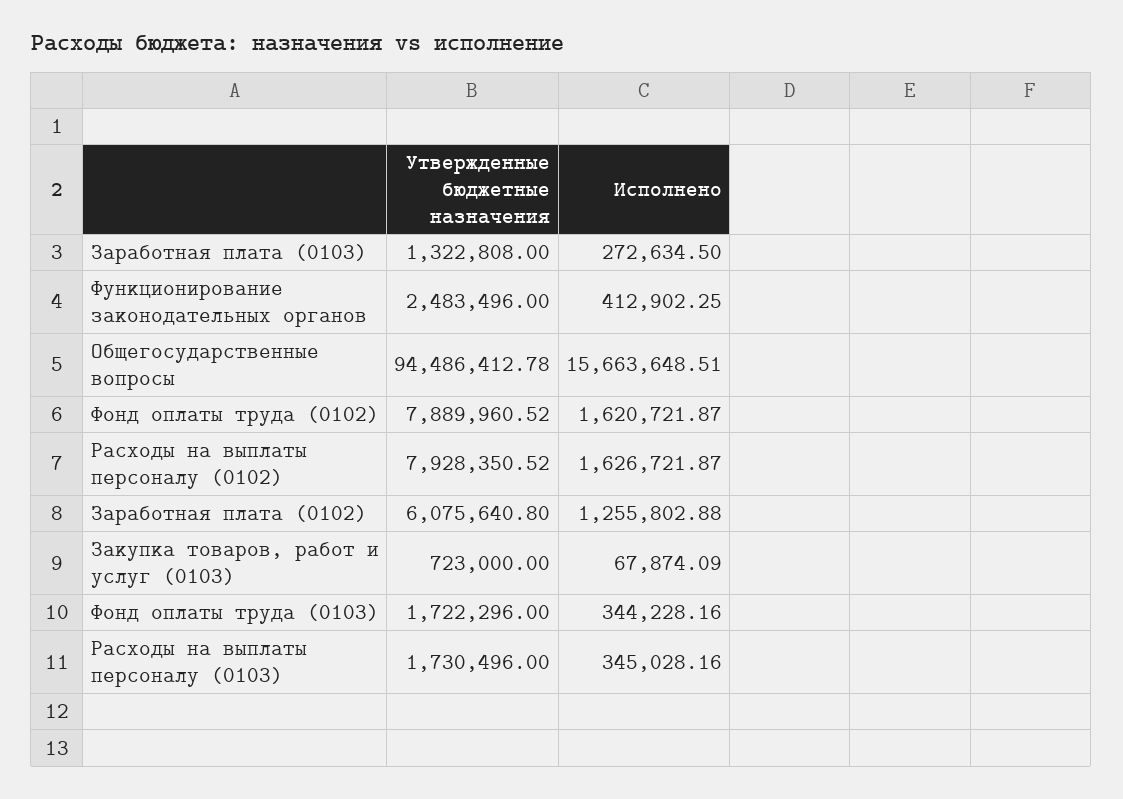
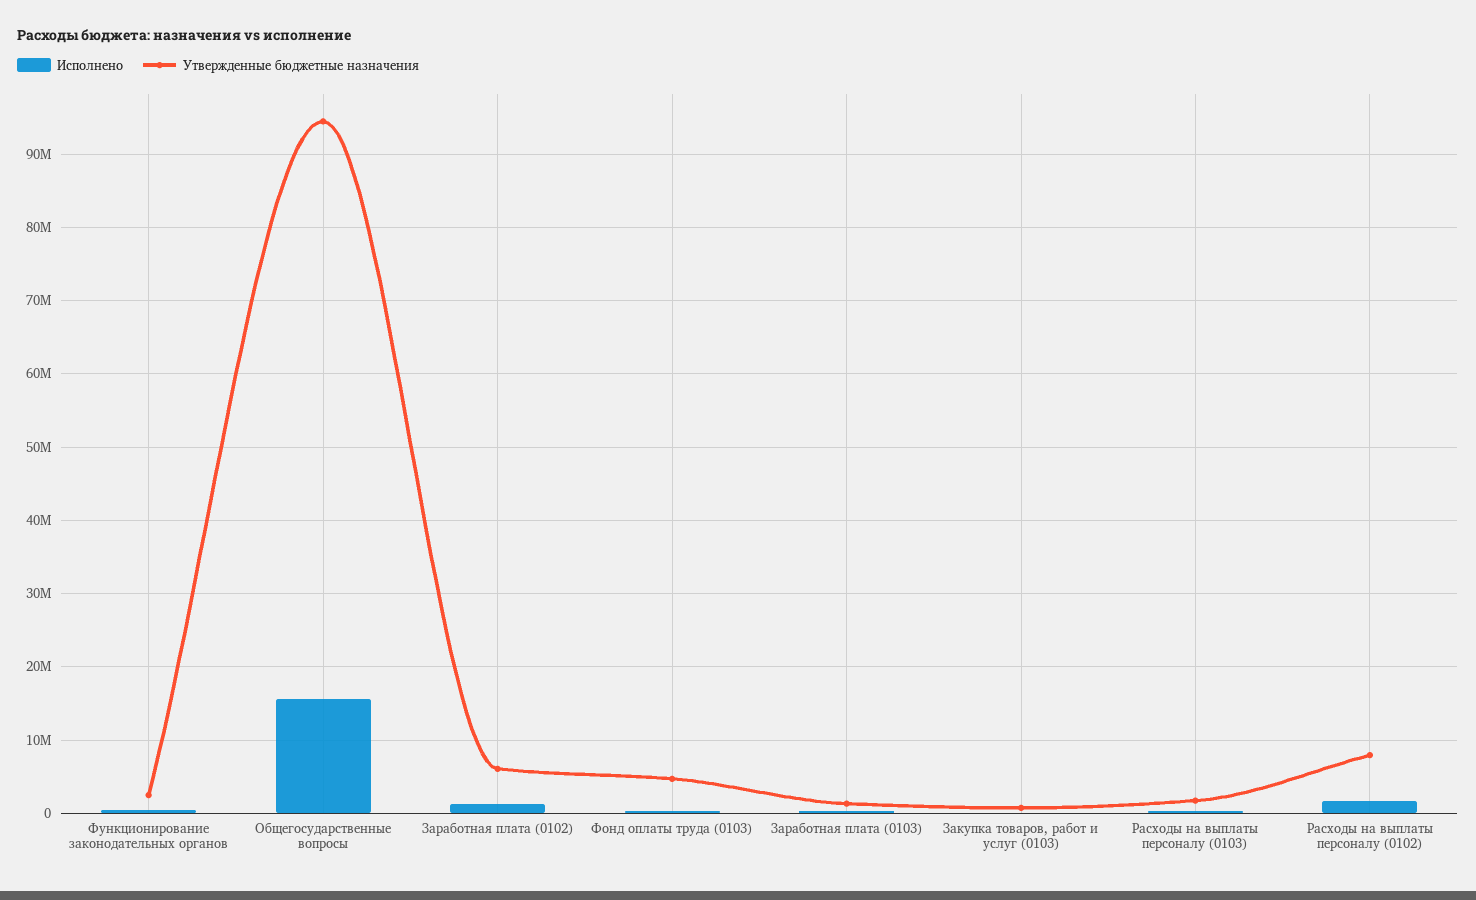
  {
    "Утвержденные бюджетные назначения": {
      "Заработная плата (0103)": 1322808,
      "Функционирование законодательных органов": 2483496,
      "Общегосударственные вопросы": 94486412.78,
-     "Фонд оплаты труда (0102)": 7889960.52,
      "Расходы на выплаты персоналу (0102)": 7928350.52,
      "Заработная плата (0102)": 6075640.8,
      "Закупка товаров, работ и услуг (0103)": 723000,
-     "Фонд оплаты труда (0103)": 1722296,
+     "Фонд оплаты труда (0103)": 5000000,
      "Расходы на выплаты персоналу (0103)": 1730496
    },
    "Исполнено": {
      "Заработная плата (0103)": 272634.5,
      "Функционирование законодательных органов": 412902.25,
      "Общегосударственные вопросы": 15663648.51,
-     "Фонд оплаты труда (0102)": 1620721.87,
      "Расходы на выплаты персоналу (0102)": 1626721.87,
      "Заработная плата (0102)": 1255802.88,
      "Закупка товаров, работ и услуг (0103)": 67874.09,
      "Фонд оплаты труда (0103)": 344228.16,
      "Расходы на выплаты персоналу (0103)": 345028.16
    }
  }

